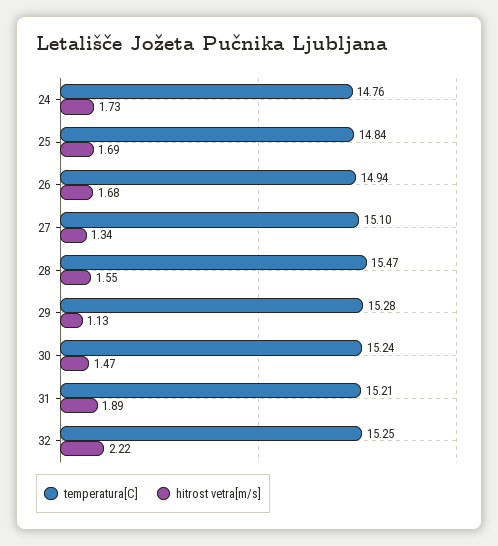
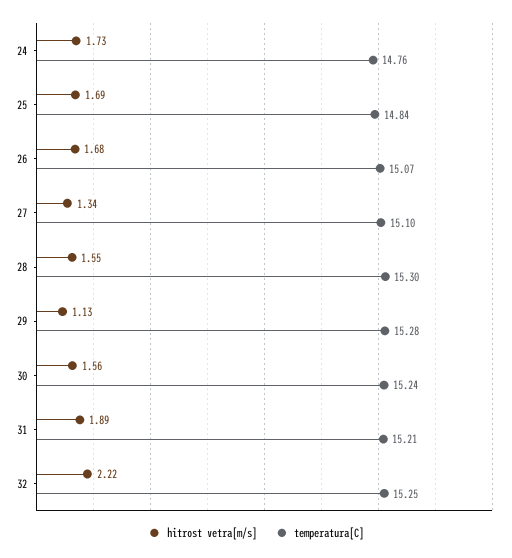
  {
    "temperatura[C]": {
      "24": 14.76,
      "25": 14.84,
-     "26": 14.94,
+     "26": 15.07,
      "27": 15.1,
-     "28": 15.47,
+     "28": 15.3,
      "29": 15.28,
      "30": 15.24,
      "31": 15.21,
      "32": 15.25
    },
    "hitrost vetra[m/s]": {
      "24": 1.73,
      "25": 1.69,
      "26": 1.68,
      "27": 1.34,
      "28": 1.55,
      "29": 1.13,
-     "30": 1.47,
+     "30": 1.56,
      "31": 1.89,
      "32": 2.22
    }
  }

